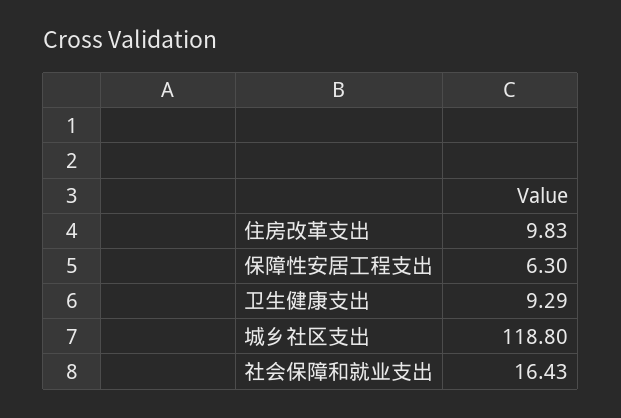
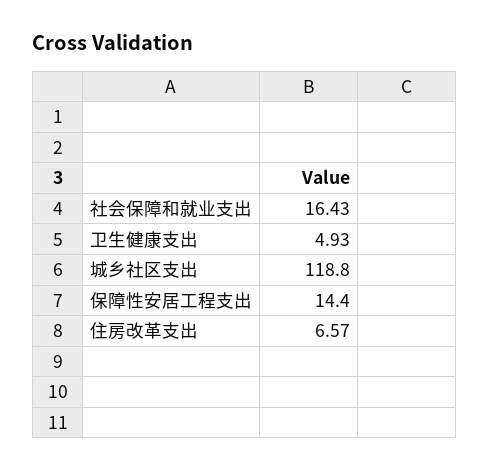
  {
-   "住房改革支出": 9.83,
+   "住房改革支出": 6.57,
-   "保障性安居工程支出": 6.3,
+   "保障性安居工程支出": 14.4,
-   "卫生健康支出": 9.29,
+   "卫生健康支出": 4.93,
    "城乡社区支出": 118.8,
    "社会保障和就业支出": 16.43
  }

